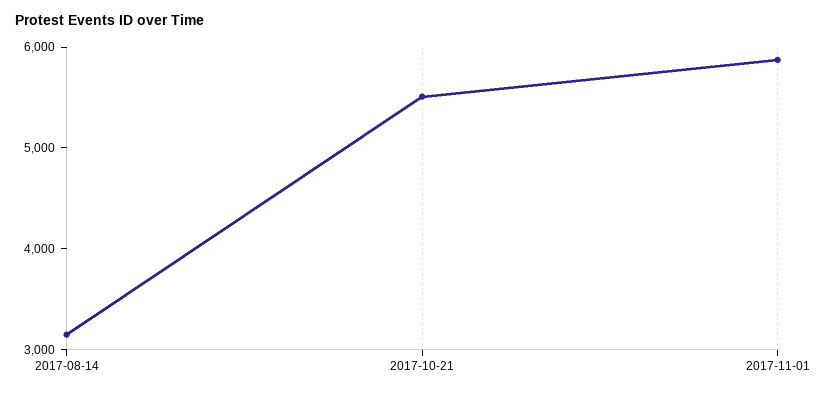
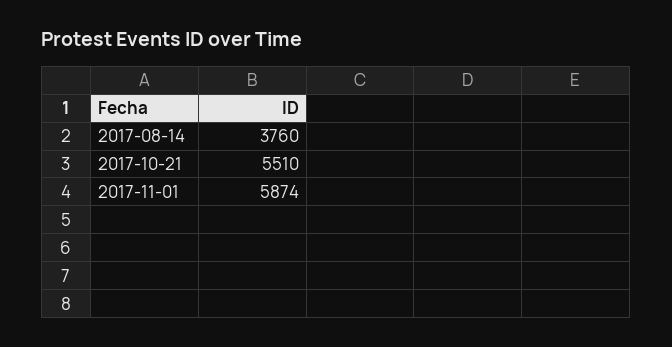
  {
-   "2017-08-14": 3200,
+   "2017-08-14": 3760,
    "2017-10-21": 5510,
    "2017-11-01": 5874
  }

